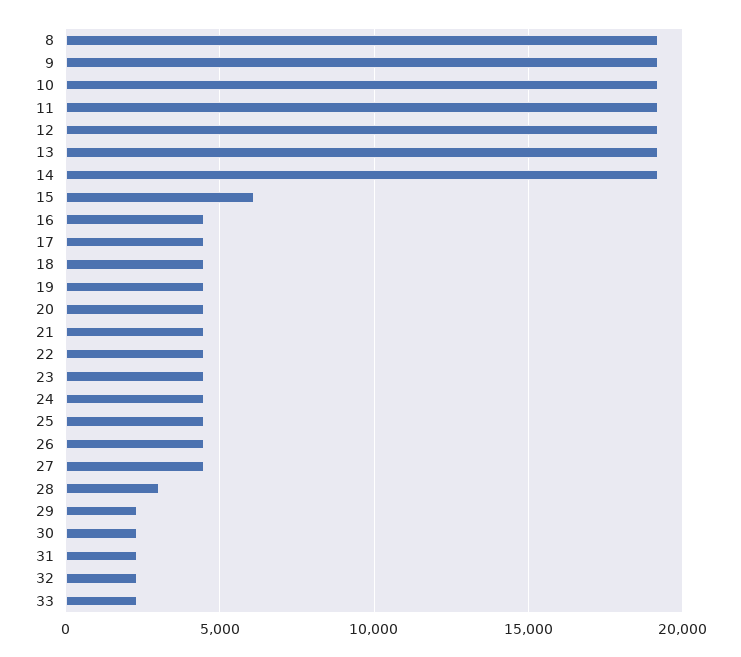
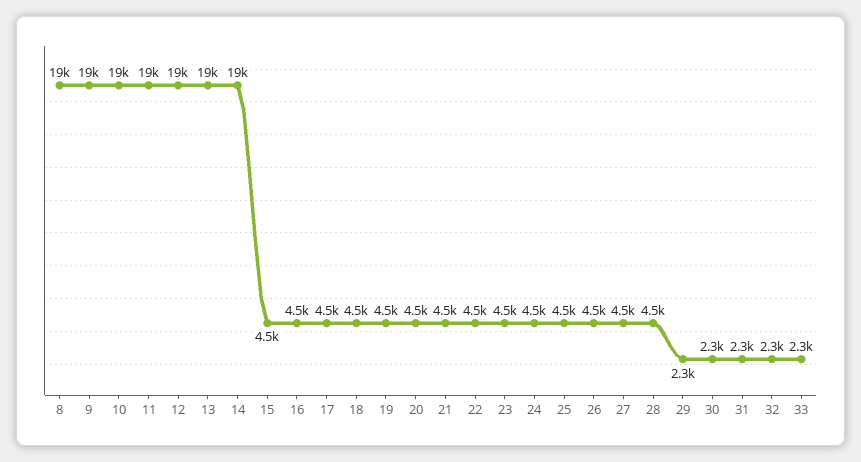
  {
    "8": 19000,
    "9": 19000,
    "10": 19000,
    "11": 19000,
    "12": 19000,
    "13": 19000,
    "14": 19000,
-   "15": 6000,
+   "15": 4500,
    "16": 4500,
    "17": 4500,
    "18": 4500,
    "19": 4500,
    "20": 4500,
    "21": 4500,
    "22": 4500,
    "23": 4500,
    "24": 4500,
    "25": 4500,
    "26": 4500,
    "27": 4500,
-   "28": 3000,
+   "28": 4500,
    "29": 2300,
    "30": 2300,
    "31": 2300,
    "32": 2300,
    "33": 2300
  }

